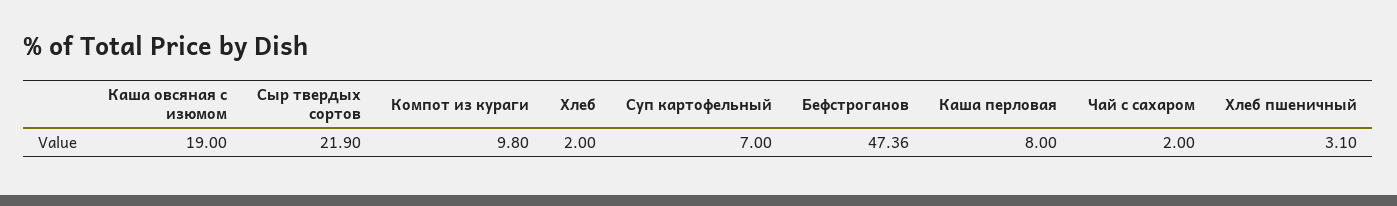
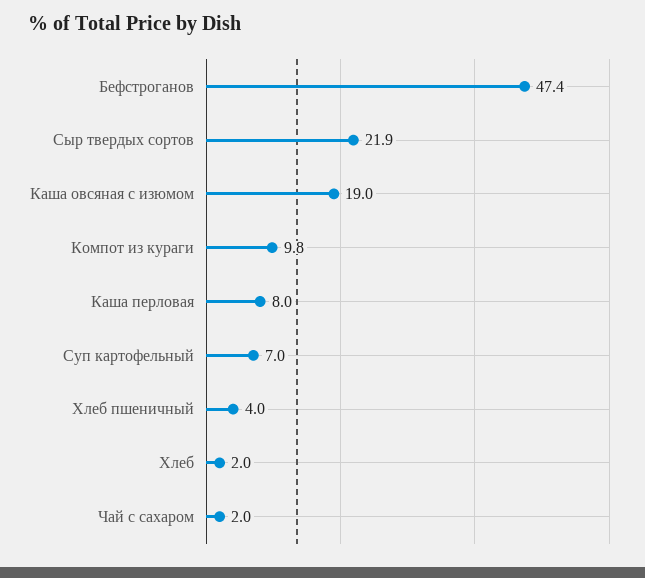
  {
    "Каша овсяная с изюмом": 19,
    "Сыр твердых сортов": 21.9,
    "Компот из кураги": 9.8,
    "Хлеб": 2,
    "Суп картофельный": 7,
    "Бефстроганов": 47.36,
    "Каша перловая": 8,
    "Чай с сахаром": 2,
-   "Хлеб пшеничный": 3.1
+   "Хлеб пшеничный": 4
  }

